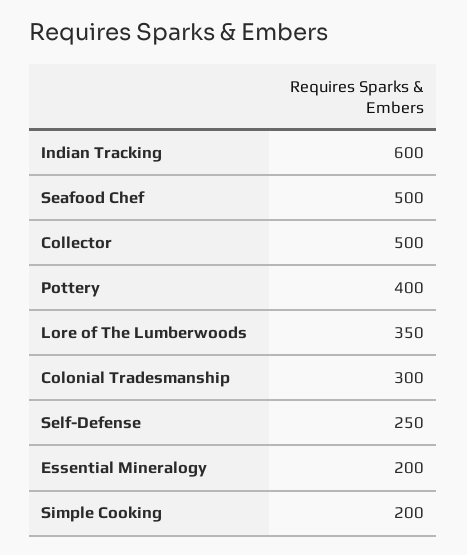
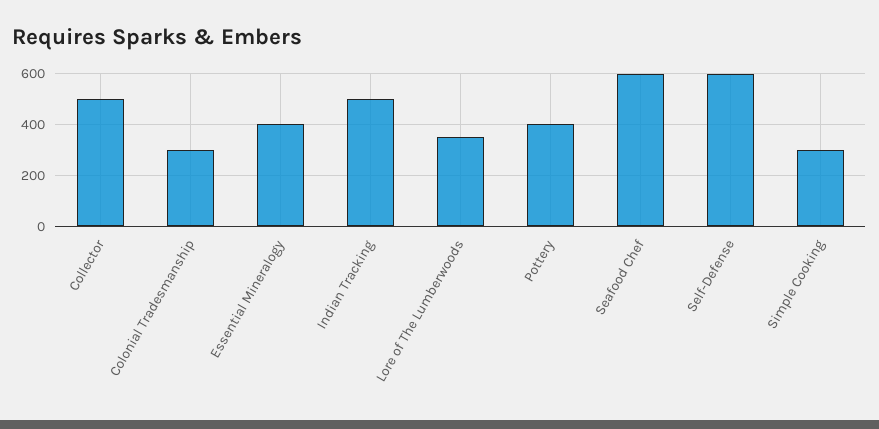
  {
-   "Indian Tracking": 600,
+   "Indian Tracking": 500,
-   "Seafood Chef": 500,
+   "Seafood Chef": 600,
    "Collector": 500,
    "Pottery": 400,
    "Lore of The Lumberwoods": 350,
    "Colonial Tradesmanship": 300,
-   "Self-Defense": 250,
+   "Self-Defense": 600,
-   "Essential Mineralogy": 200,
+   "Essential Mineralogy": 400,
-   "Simple Cooking": 200
+   "Simple Cooking": 300
  }

